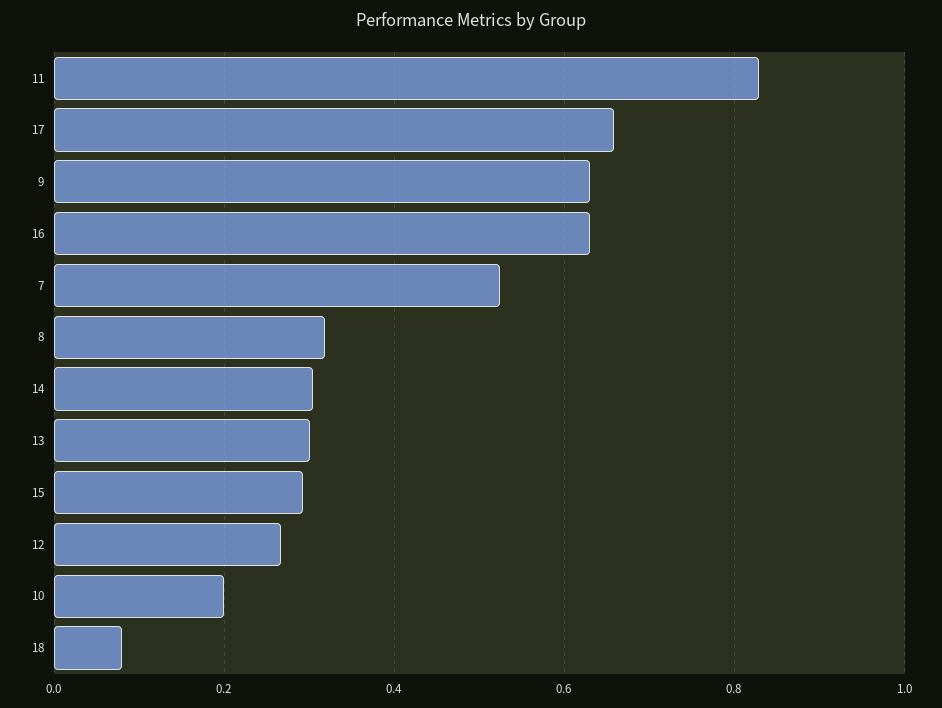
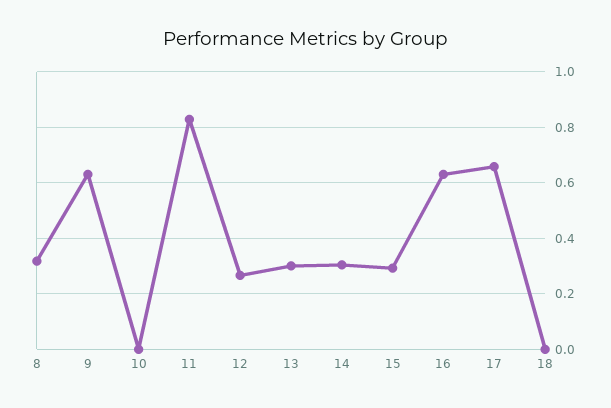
  {
    "11": 0.82,
    "17": 0.66,
    "9": 0.64,
    "16": 0.64,
-   "7": 0.52,
    "8": 0.32,
    "14": 0.3,
    "13": 0.3,
    "15": 0.3,
    "12": 0.26,
-   "10": 0.2,
+   "10": 0,
-   "18": 0.08
+   "18": 0
  }

